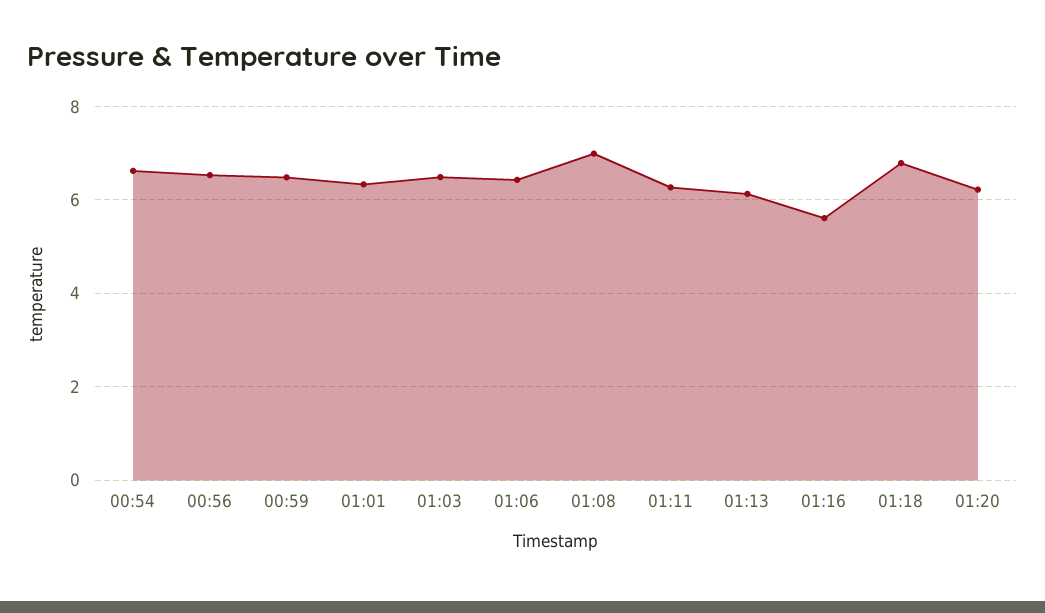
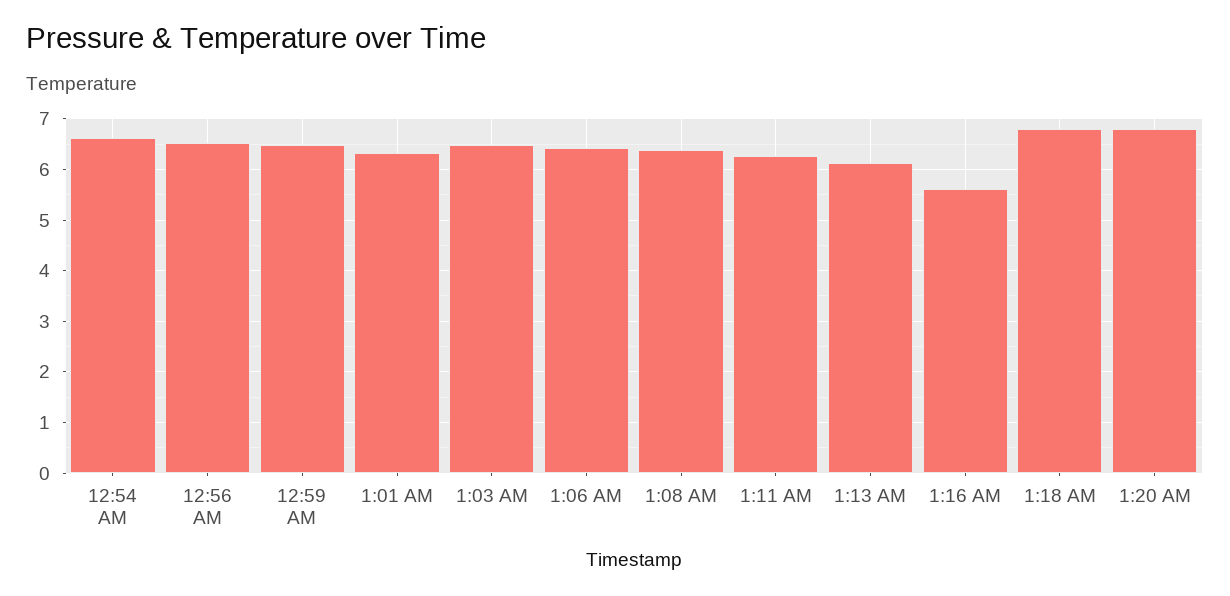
  {
    "00:54": 6.6,
    "00:56": 6.6,
    "00:59": 6.4,
    "01:01": 6.4,
    "01:03": 6.4,
    "01:06": 6.4,
-   "01:08": 7,
+   "01:08": 6.4,
    "01:11": 6.2,
    "01:13": 6.2,
    "01:16": 5.6,
    "01:18": 6.8,
-   "01:20": 6.2
+   "01:20": 6.8
  }

